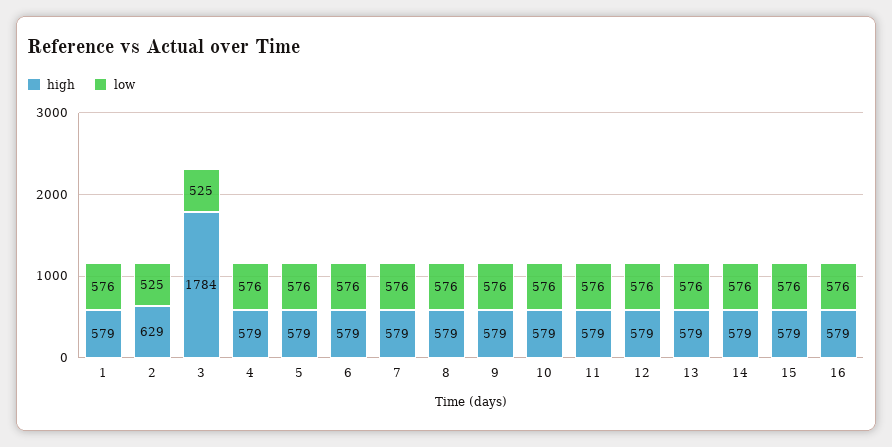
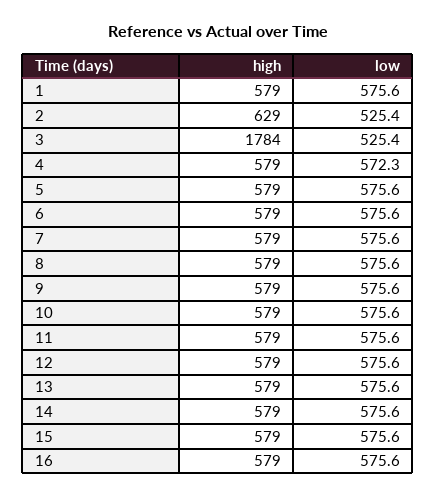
  {
    "high": {
      "1": 579,
      "2": 629,
      "3": 1784,
      "4": 579,
      "5": 579,
      "6": 579,
      "7": 579,
      "8": 579,
      "9": 579,
      "10": 579,
      "11": 579,
      "12": 579,
      "13": 579,
      "14": 579,
      "15": 579,
      "16": 579
    },
    "low": {
      "1": 575.6,
      "2": 525.4,
      "3": 525.4,
-     "4": 576,
+     "4": 572.3,
      "5": 575.6,
      "6": 575.6,
      "7": 575.6,
      "8": 575.6,
      "9": 575.6,
      "10": 575.6,
      "11": 575.6,
      "12": 575.6,
      "13": 575.6,
      "14": 575.6,
      "15": 575.6,
      "16": 575.6
    }
  }

